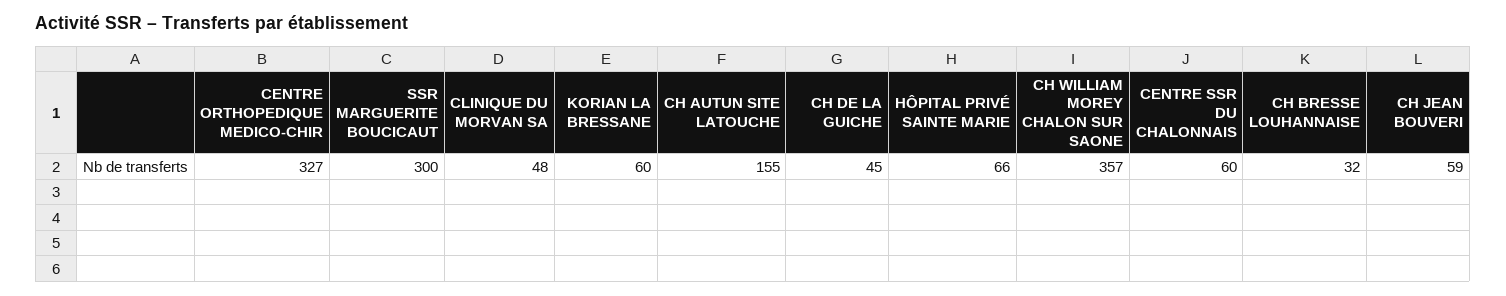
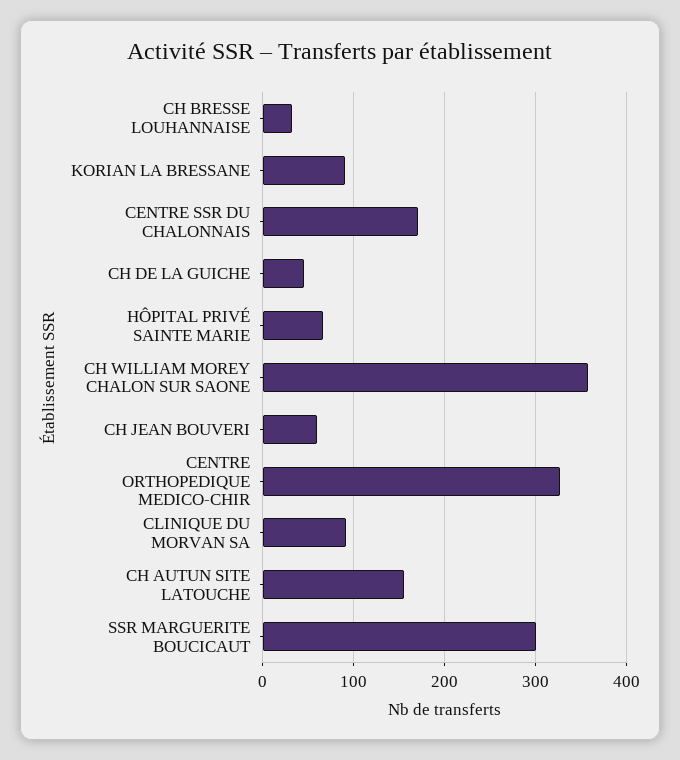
  {
    "CENTRE ORTHOPEDIQUE MEDICO-CHIR": 327,
    "SSR MARGUERITE BOUCICAUT": 300,
-   "CLINIQUE DU MORVAN SA": 48,
+   "CLINIQUE DU MORVAN SA": 90,
-   "KORIAN LA BRESSANE": 60,
+   "KORIAN LA BRESSANE": 90,
    "CH AUTUN SITE LATOUCHE": 155,
    "CH DE LA GUICHE": 45,
    "HÔPITAL PRIVÉ SAINTE MARIE": 66,
    "CH WILLIAM MOREY CHALON SUR SAONE": 357,
-   "CENTRE SSR DU CHALONNAIS": 60,
+   "CENTRE SSR DU CHALONNAIS": 170,
    "CH BRESSE LOUHANNAISE": 32,
    "CH JEAN BOUVERI": 59
  }

